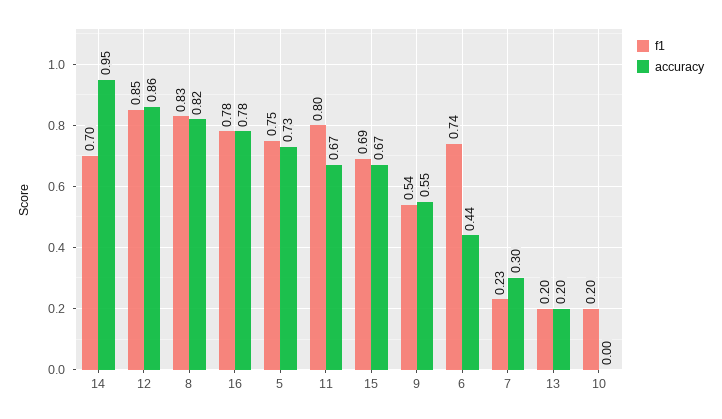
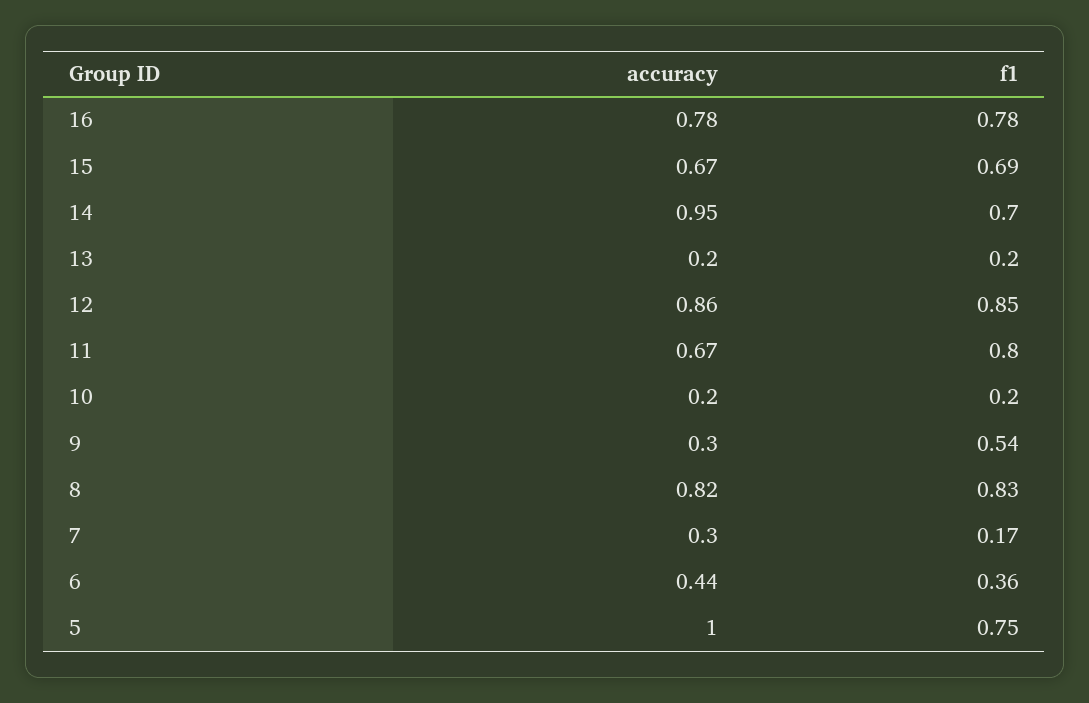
  {
    "f1": {
      "14": 0.7,
      "12": 0.85,
      "8": 0.83,
      "16": 0.78,
      "5": 0.75,
      "11": 0.8,
      "15": 0.69,
      "9": 0.54,
-     "6": 0.74,
+     "6": 0.36,
-     "7": 0.23,
+     "7": 0.17,
      "13": 0.2,
      "10": 0.2
    },
    "accuracy": {
      "14": 0.95,
      "12": 0.86,
      "8": 0.82,
      "16": 0.78,
-     "5": 0.73,
+     "5": 1,
      "11": 0.67,
      "15": 0.67,
-     "9": 0.55,
+     "9": 0.3,
      "6": 0.44,
      "7": 0.3,
      "13": 0.2,
-     "10": 0
+     "10": 0.2
    }
  }

